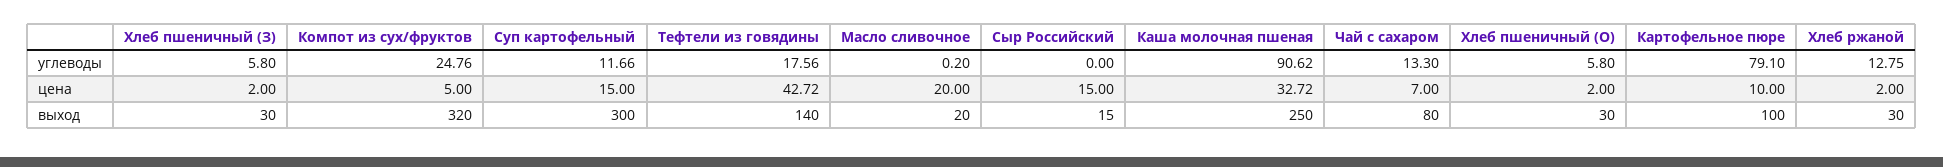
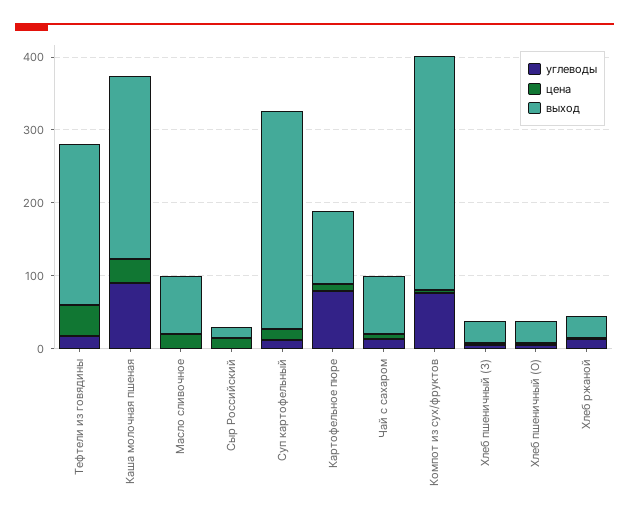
  {
    "углеводы": {
      "Хлеб пшеничный (З)": 5.8,
-     "Компот из сух/фруктов": 24.76,
+     "Компот из сух/фруктов": 80,
      "Суп картофельный": 11.66,
      "Тефтели из говядины": 17.56,
      "Масло сливочное": 0.2,
      "Сыр Российский": 0,
      "Каша молочная пшеная": 90.62,
      "Чай с сахаром": 13.3,
      "Хлеб пшеничный (О)": 5.8,
      "Картофельное пюре": 79.1,
      "Хлеб ржаной": 12.75
    },
    "цена": {
      "Хлеб пшеничный (З)": 2,
      "Компот из сух/фруктов": 5,
      "Суп картофельный": 15,
      "Тефтели из говядины": 42.72,
      "Масло сливочное": 20,
      "Сыр Российский": 15,
      "Каша молочная пшеная": 32.72,
      "Чай с сахаром": 7,
      "Хлеб пшеничный (О)": 2,
      "Картофельное пюре": 10,
      "Хлеб ржаной": 2
    },
    "выход": {
      "Хлеб пшеничный (З)": 30,
      "Компот из сух/фруктов": 320,
      "Суп картофельный": 300,
-     "Тефтели из говядины": 140,
+     "Тефтели из говядины": 220,
-     "Масло сливочное": 20,
+     "Масло сливочное": 80,
      "Сыр Российский": 15,
      "Каша молочная пшеная": 250,
      "Чай с сахаром": 80,
      "Хлеб пшеничный (О)": 30,
      "Картофельное пюре": 100,
      "Хлеб ржаной": 30
    }
  }

